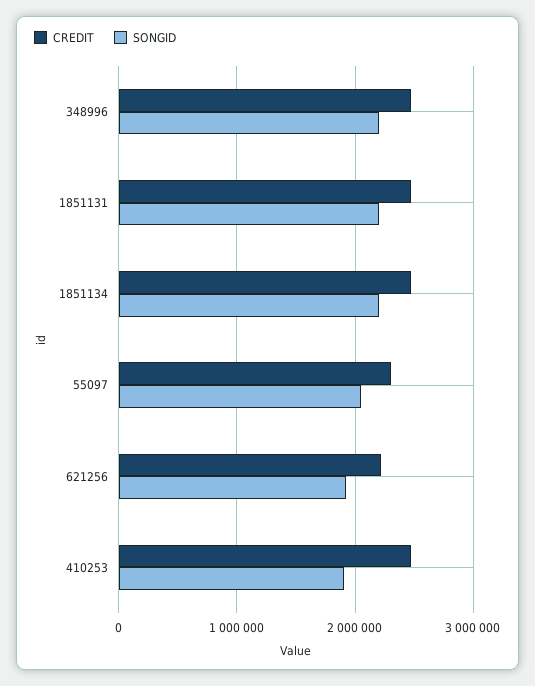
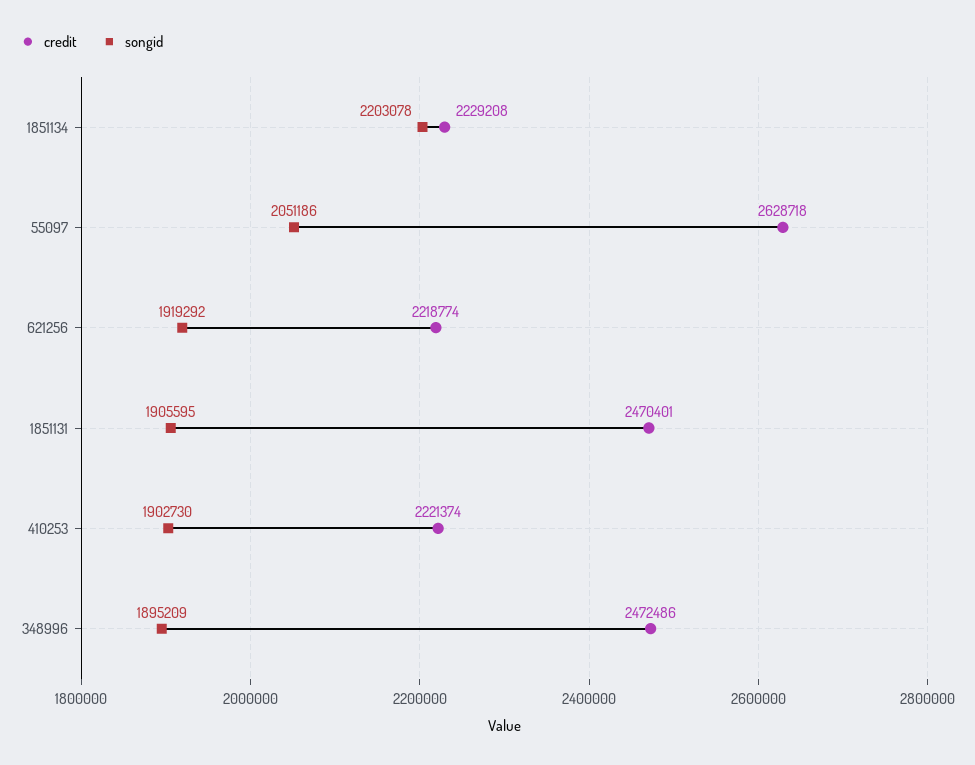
  {
    "CREDIT": {
      "348996": 2472486,
      "1851131": 2470401,
-     "1851134": 2500000,
+     "1851134": 2229208,
-     "55097": 2300000,
+     "55097": 2628718,
      "621256": 2218774,
-     "410253": 2500000
+     "410253": 2221374
    },
    "SONGID": {
-     "348996": 2200000,
+     "348996": 1895209,
-     "1851131": 2200000,
+     "1851131": 1905595,
      "1851134": 2203078,
      "55097": 2051186,
      "621256": 1919292,
      "410253": 1902730
    }
  }

